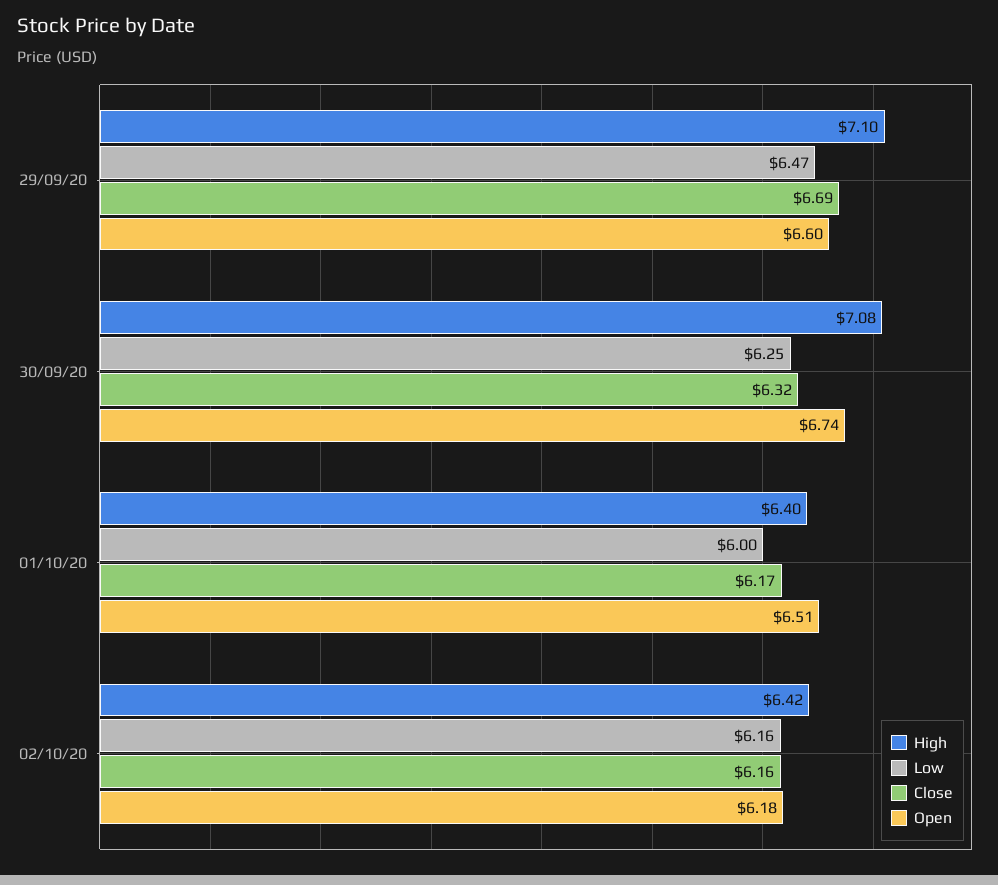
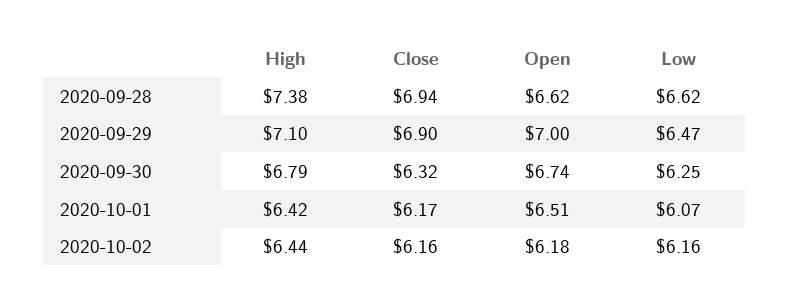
  {
    "High": {
      "29/09/20": 7.1,
-     "30/09/20": 7.08,
+     "30/09/20": 6.79,
-     "01/10/20": 6.4,
+     "01/10/20": 6.42,
-     "02/10/20": 6.42
+     "02/10/20": 6.44,
+     "2020-09-28": 7.38
    },
    "Low": {
      "29/09/20": 6.47,
      "30/09/20": 6.25,
-     "01/10/20": 6,
+     "01/10/20": 6.07,
-     "02/10/20": 6.16
+     "02/10/20": 6.16,
+     "2020-09-28": 6.62
    },
    "Close": {
-     "29/09/20": 6.69,
+     "29/09/20": 6.9,
      "30/09/20": 6.32,
      "01/10/20": 6.17,
-     "02/10/20": 6.16
+     "02/10/20": 6.16,
+     "2020-09-28": 6.94
    },
    "Open": {
-     "29/09/20": 6.6,
+     "29/09/20": 7,
      "30/09/20": 6.74,
      "01/10/20": 6.51,
-     "02/10/20": 6.18
+     "02/10/20": 6.18,
+     "2020-09-28": 6.62
    }
  }

